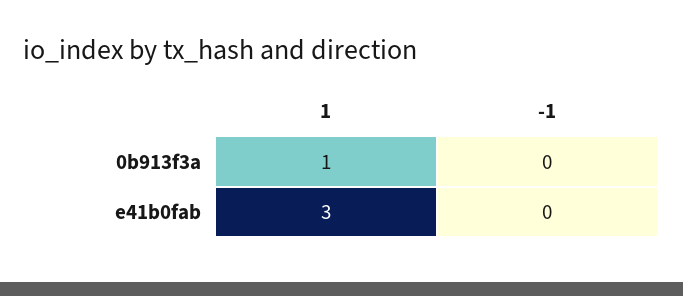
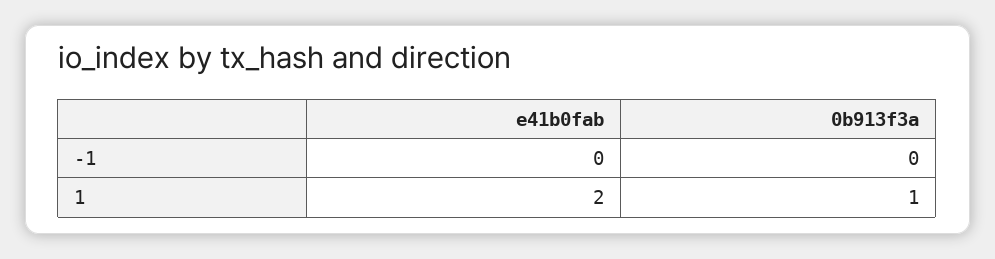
  {
    "1": {
      "0b913f3a": 1,
-     "e41b0fab": 3
+     "e41b0fab": 2
    },
    "-1": {
      "0b913f3a": 0,
      "e41b0fab": 0
    }
  }

